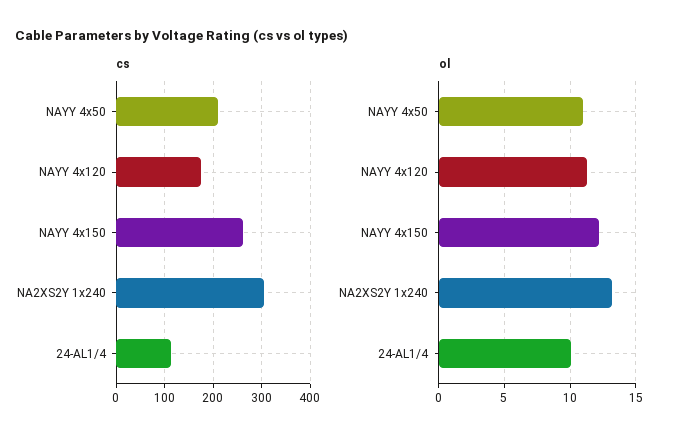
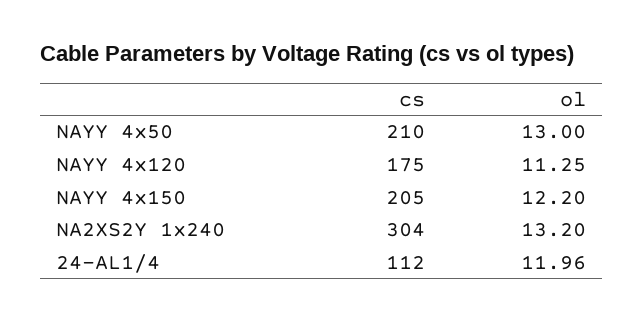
  {
    "cs": {
      "NAYY 4x50": 210,
      "NAYY 4x120": 175,
-     "NAYY 4x150": 260,
+     "NAYY 4x150": 205,
      "NA2XS2Y 1x240": 304,
      "24-AL1/4": 112
    },
    "ol": {
-     "NAYY 4x50": 11,
+     "NAYY 4x50": 13,
      "NAYY 4x120": 11.25,
      "NAYY 4x150": 12.2,
      "NA2XS2Y 1x240": 13.2,
-     "24-AL1/4": 10
+     "24-AL1/4": 11.96
    }
  }

